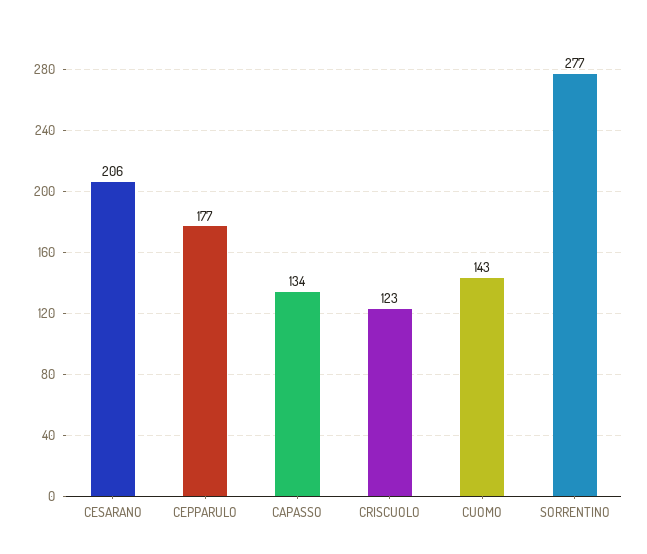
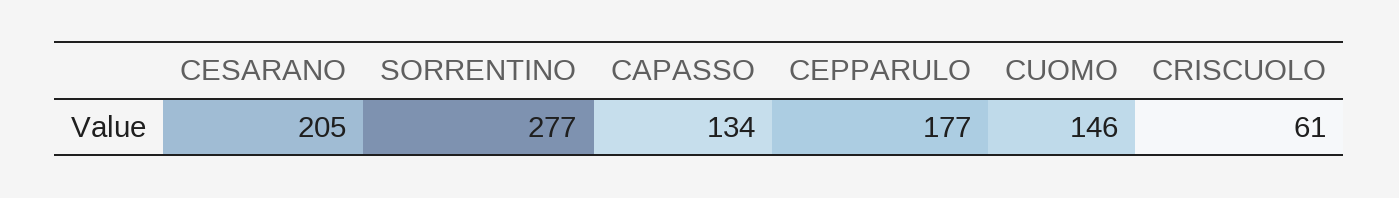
  {
-   "CESARANO": 206,
+   "CESARANO": 205,
    "CEPPARULO": 177,
    "CAPASSO": 134,
-   "CRISCUOLO": 123,
+   "CRISCUOLO": 61,
-   "CUOMO": 143,
+   "CUOMO": 146,
    "SORRENTINO": 277
  }

